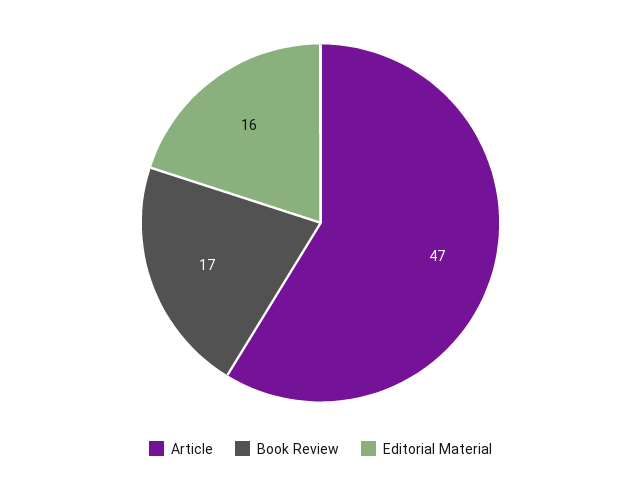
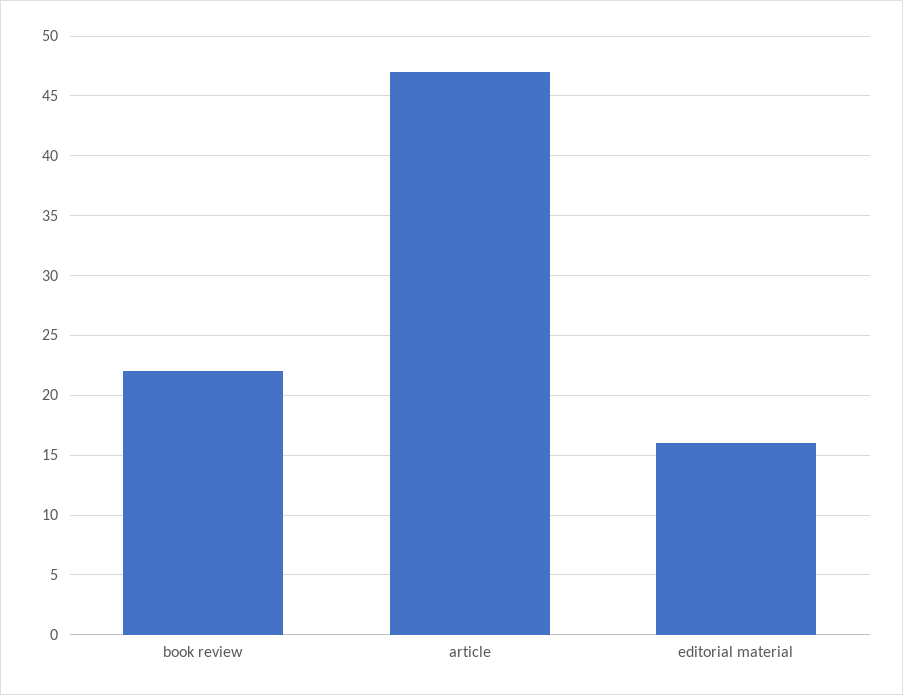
  {
    "Article": 47,
-   "Book Review": 17,
+   "Book Review": 22,
    "Editorial Material": 16
  }

